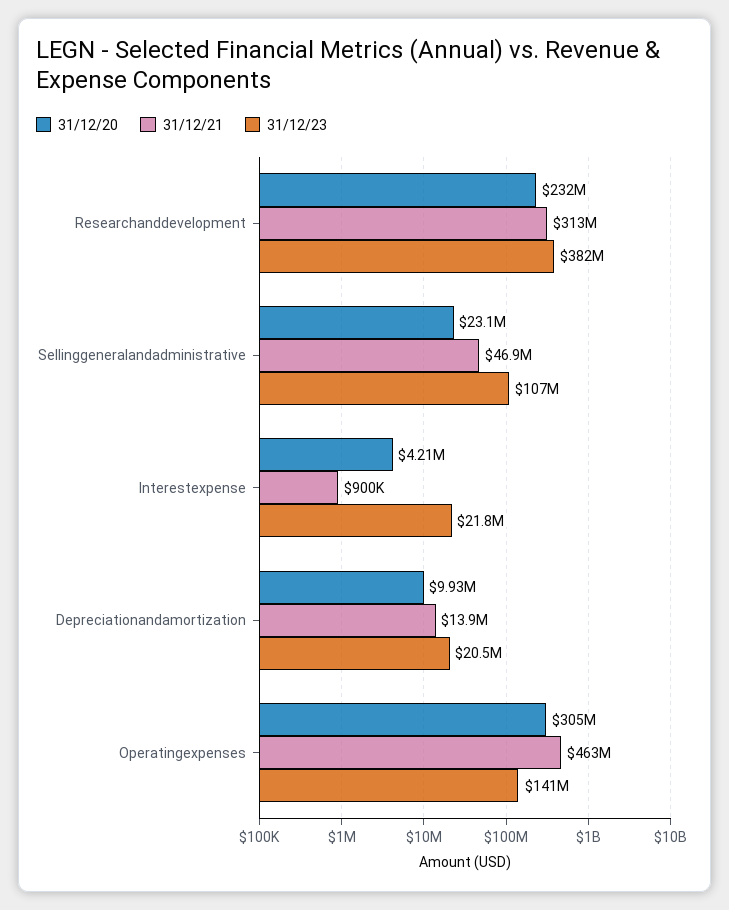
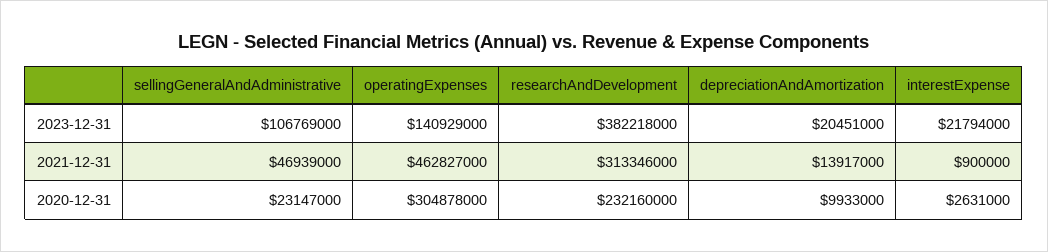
  {
    "31/12/20": {
      "Researchanddevelopment": 232160000,
      "Sellinggeneralandadministrative": 23147000,
-     "Interestexpense": 4210000,
+     "Interestexpense": 2631000,
      "Depreciationandamortization": 9933000,
      "Operatingexpenses": 304878000
    },
    "31/12/21": {
      "Researchanddevelopment": 313346000,
      "Sellinggeneralandadministrative": 46939000,
      "Interestexpense": 900000,
      "Depreciationandamortization": 13917000,
      "Operatingexpenses": 462827000
    },
    "31/12/23": {
      "Researchanddevelopment": 382218000,
      "Sellinggeneralandadministrative": 106769000,
      "Interestexpense": 21794000,
      "Depreciationandamortization": 20451000,
      "Operatingexpenses": 140929000
    }
  }

